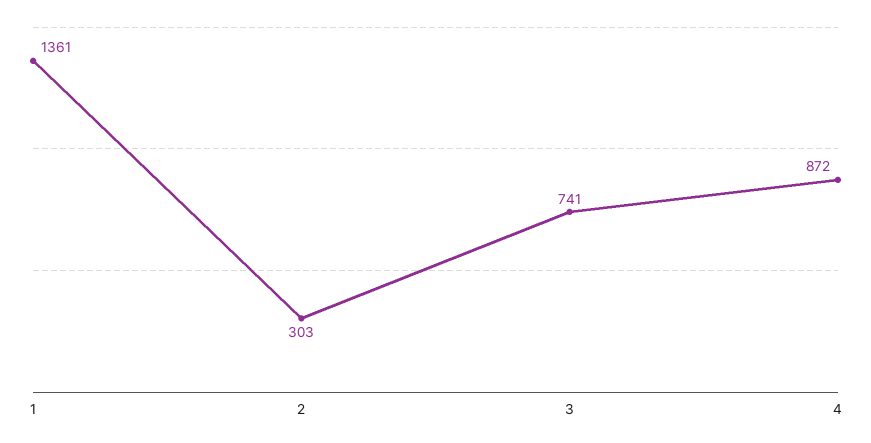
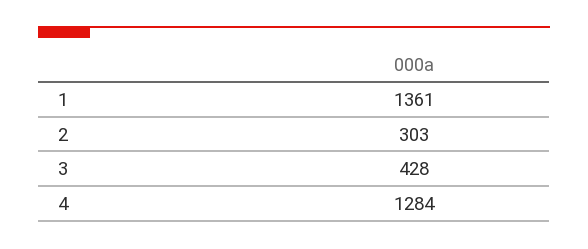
  {
    "1": 1361,
    "2": 303,
-   "3": 741,
+   "3": 428,
-   "4": 872
+   "4": 1284
  }

